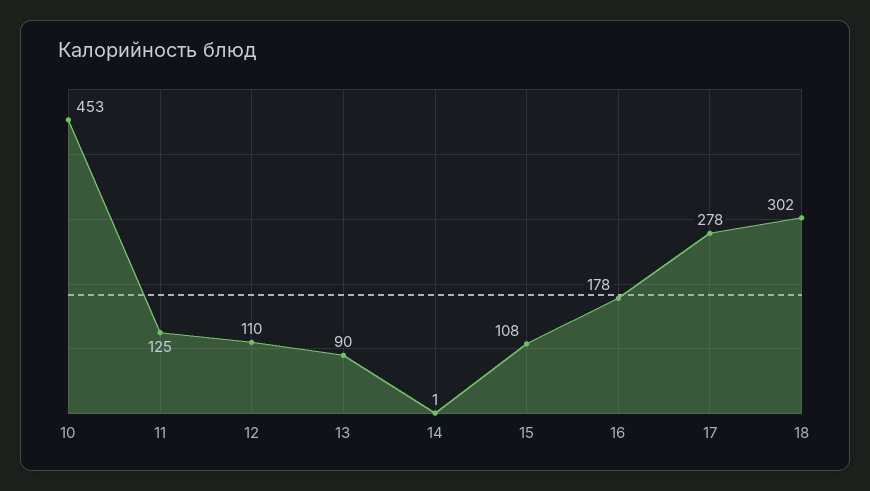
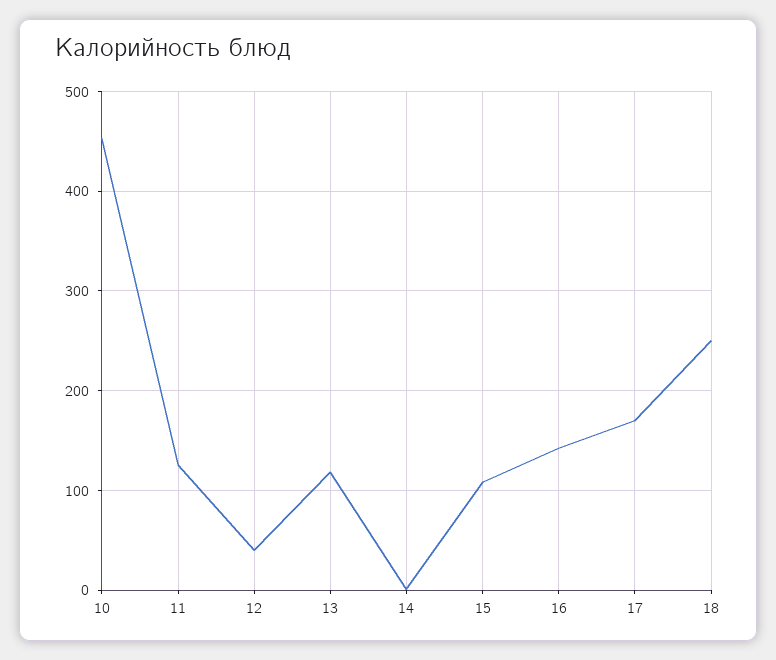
  {
    "10": 453,
    "11": 125,
-   "12": 110,
+   "12": 40,
-   "13": 90,
+   "13": 120,
    "14": 1,
    "15": 108,
-   "16": 178,
+   "16": 140,
-   "17": 278,
+   "17": 170,
-   "18": 302
+   "18": 250
  }

